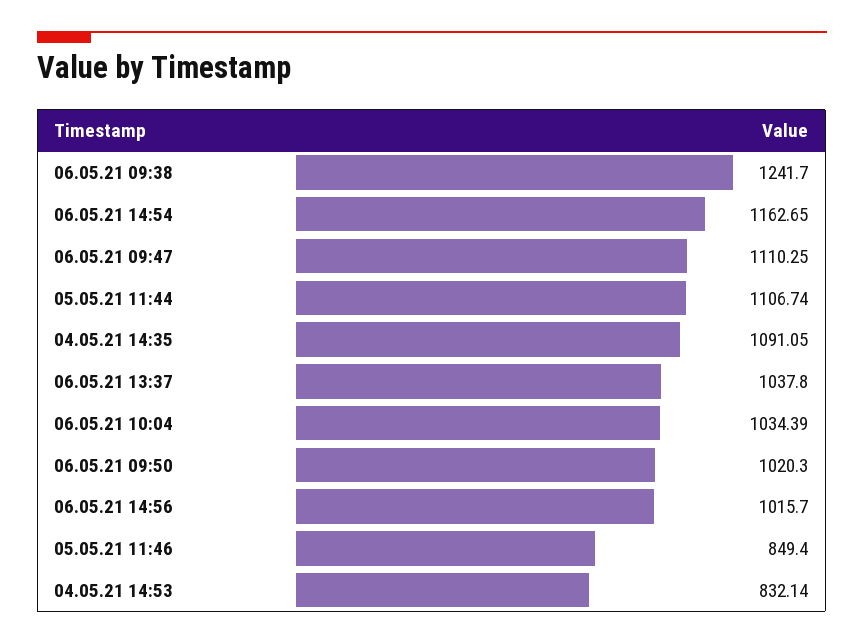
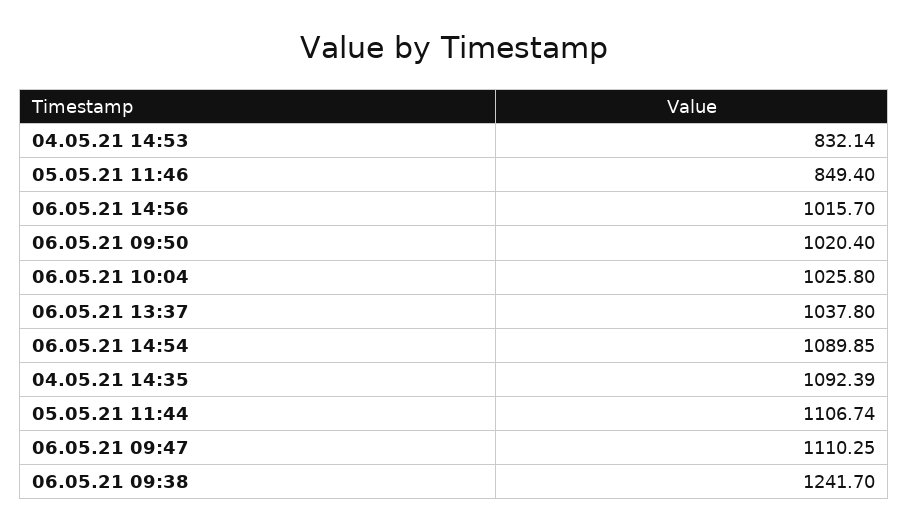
  {
    "06.05.21 09:38": 1241.7,
-   "06.05.21 14:54": 1162.65,
+   "06.05.21 14:54": 1089.85,
    "06.05.21 09:47": 1110.25,
    "05.05.21 11:44": 1106.74,
-   "04.05.21 14:35": 1091.05,
+   "04.05.21 14:35": 1092.39,
    "06.05.21 13:37": 1037.8,
-   "06.05.21 10:04": 1034.39,
+   "06.05.21 10:04": 1025.8,
-   "06.05.21 09:50": 1020.3,
+   "06.05.21 09:50": 1020.4,
    "06.05.21 14:56": 1015.7,
    "05.05.21 11:46": 849.4,
    "04.05.21 14:53": 832.14
  }

